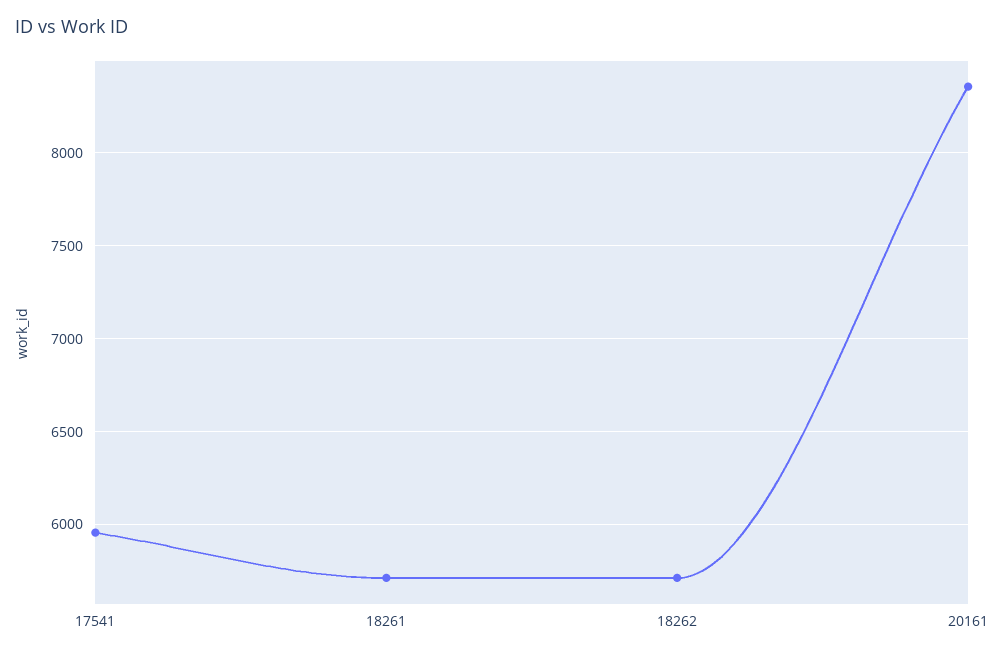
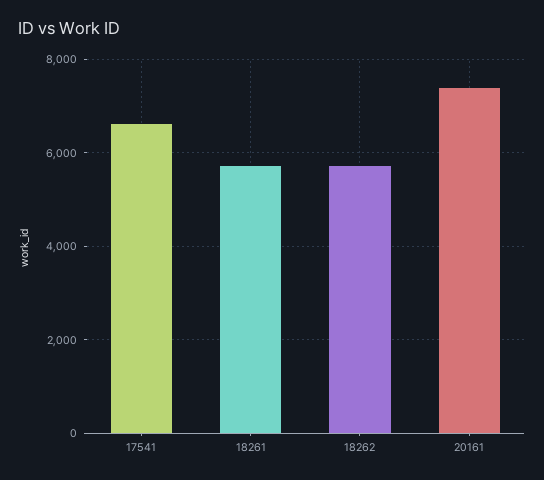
  {
-   "17541": 5950,
+   "17541": 6600,
    "18261": 5700,
    "18262": 5700,
-   "20161": 8350
+   "20161": 7400
  }

